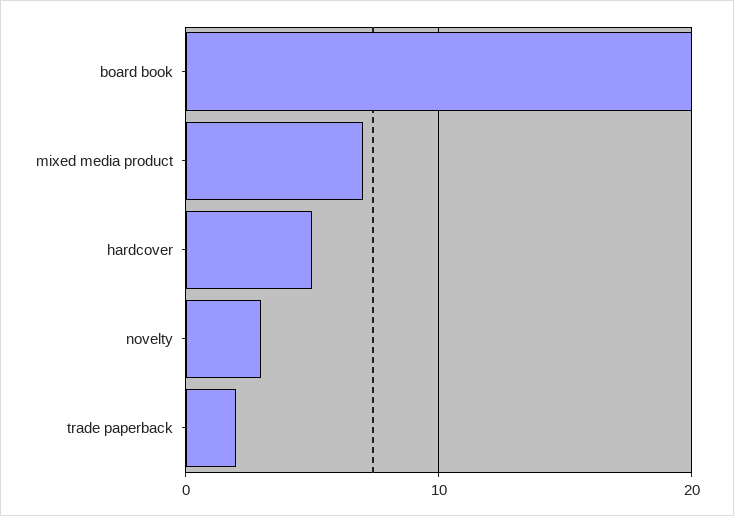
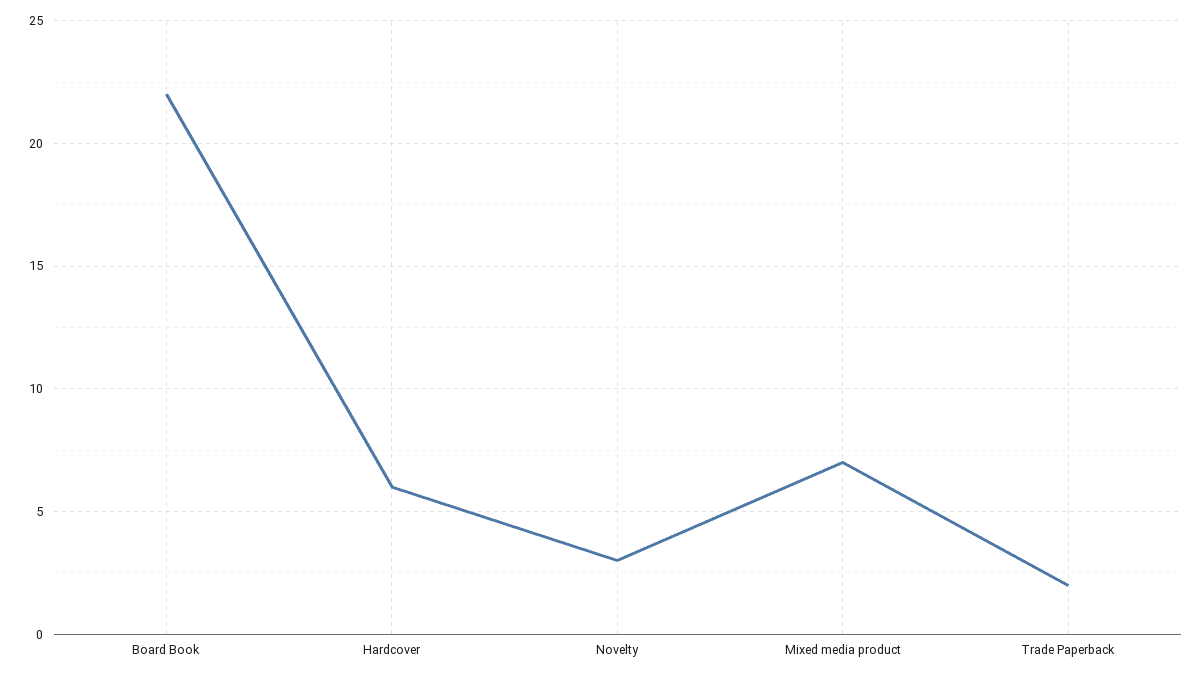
  {
-   "board book": 20,
+   "board book": 22,
    "mixed media product": 7,
-   "hardcover": 5,
+   "hardcover": 6,
    "novelty": 3,
    "trade paperback": 2
  }

